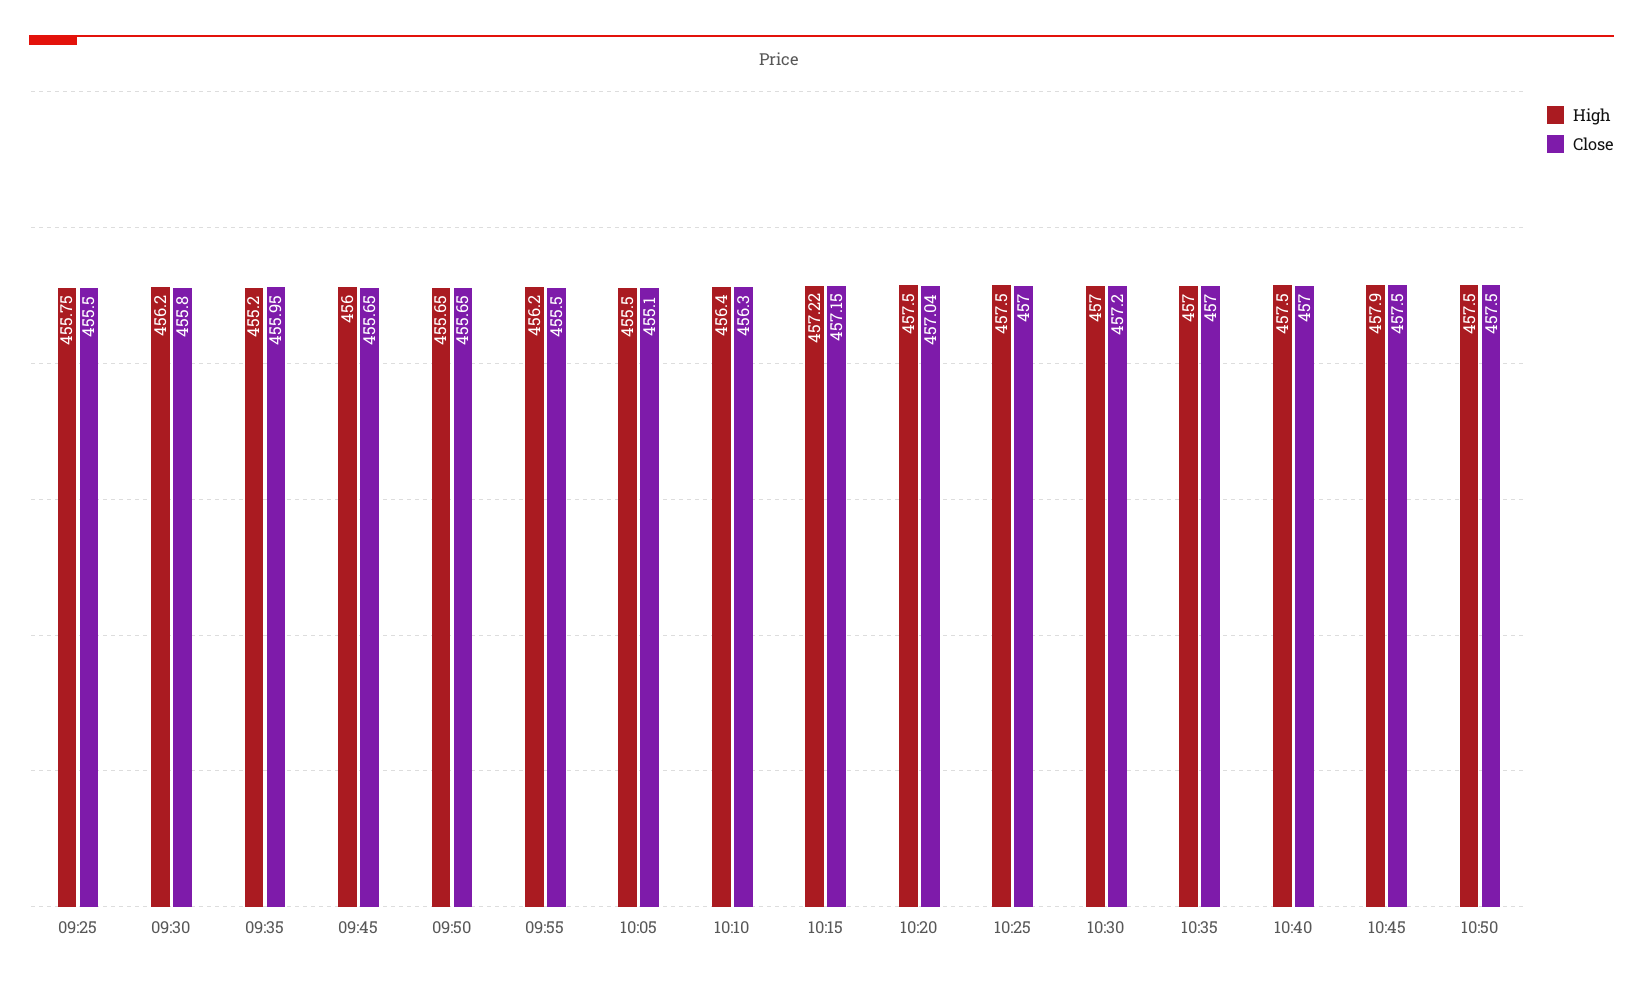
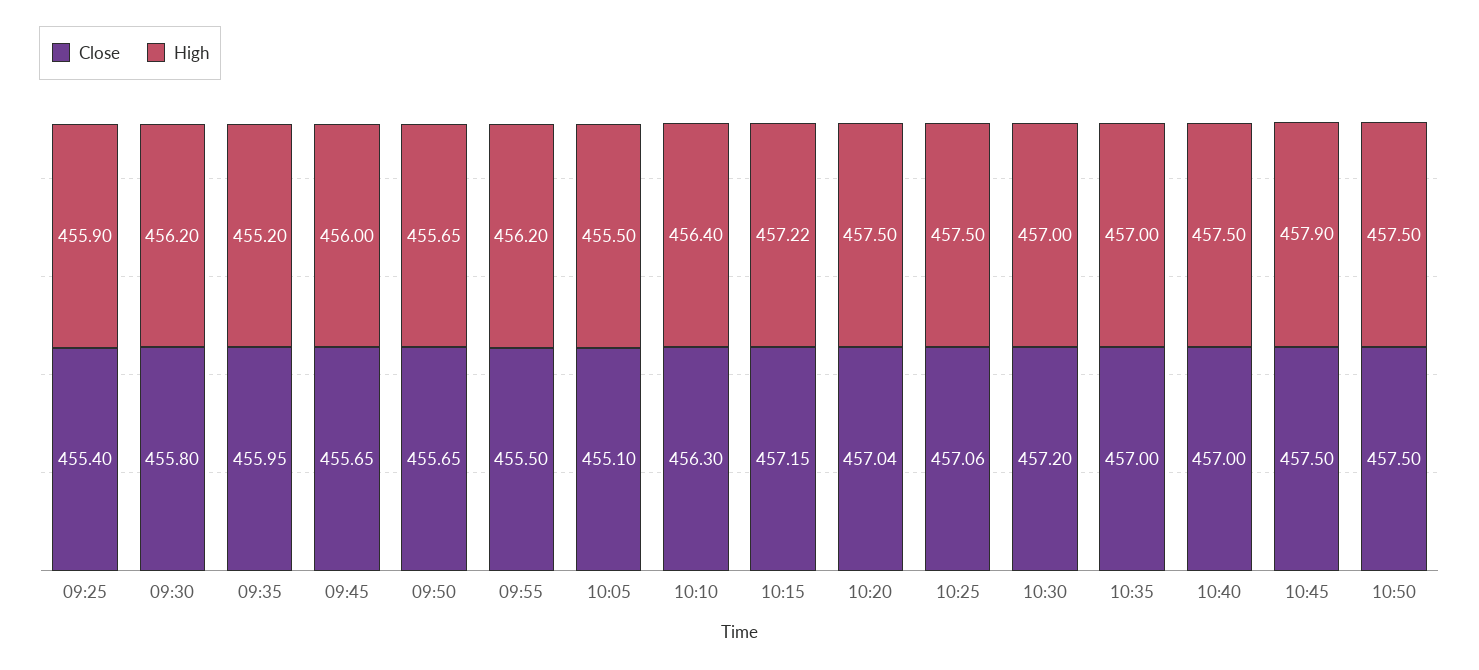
  {
    "High": {
-     "09:25": 455.75,
+     "09:25": 455.9,
      "09:30": 456.2,
      "09:35": 455.2,
      "09:45": 456,
      "09:50": 455.65,
      "09:55": 456.2,
      "10:05": 455.5,
      "10:10": 456.4,
      "10:15": 457.22,
      "10:20": 457.5,
      "10:25": 457.5,
      "10:30": 457,
      "10:35": 457,
      "10:40": 457.5,
      "10:45": 457.9,
      "10:50": 457.5
    },
    "Close": {
-     "09:25": 455.5,
+     "09:25": 455.4,
      "09:30": 455.8,
      "09:35": 455.95,
      "09:45": 455.65,
      "09:50": 455.65,
      "09:55": 455.5,
      "10:05": 455.1,
      "10:10": 456.3,
      "10:15": 457.15,
      "10:20": 457.04,
-     "10:25": 457,
+     "10:25": 457.06,
      "10:30": 457.2,
      "10:35": 457,
      "10:40": 457,
      "10:45": 457.5,
      "10:50": 457.5
    }
  }

